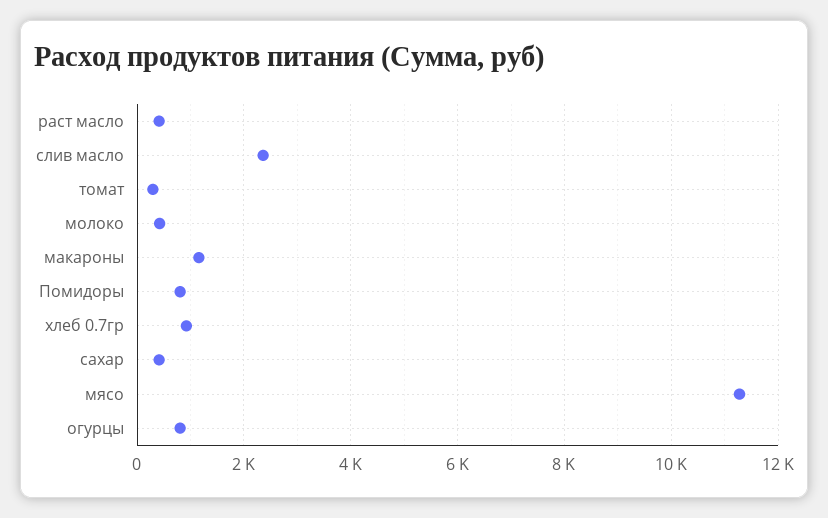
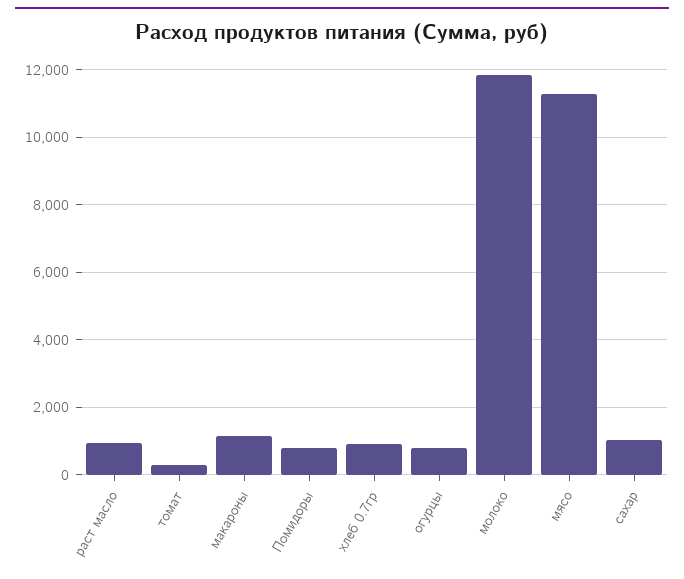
  {
-   "раст масло": 400,
+   "раст масло": 1000,
-   "слив масло": 2400,
    "томат": 200,
-   "молоко": 400,
+   "молоко": 11800,
    "макароны": 1200,
    "Помидоры": 800,
    "хлеб 0.7гр": 1000,
-   "сахар": 400,
+   "сахар": 1000,
    "мясо": 11200,
    "огурцы": 800
  }

